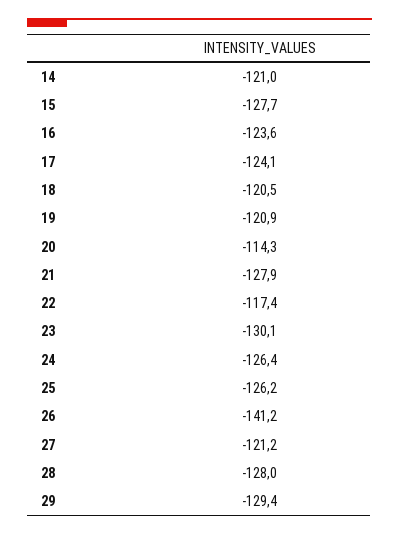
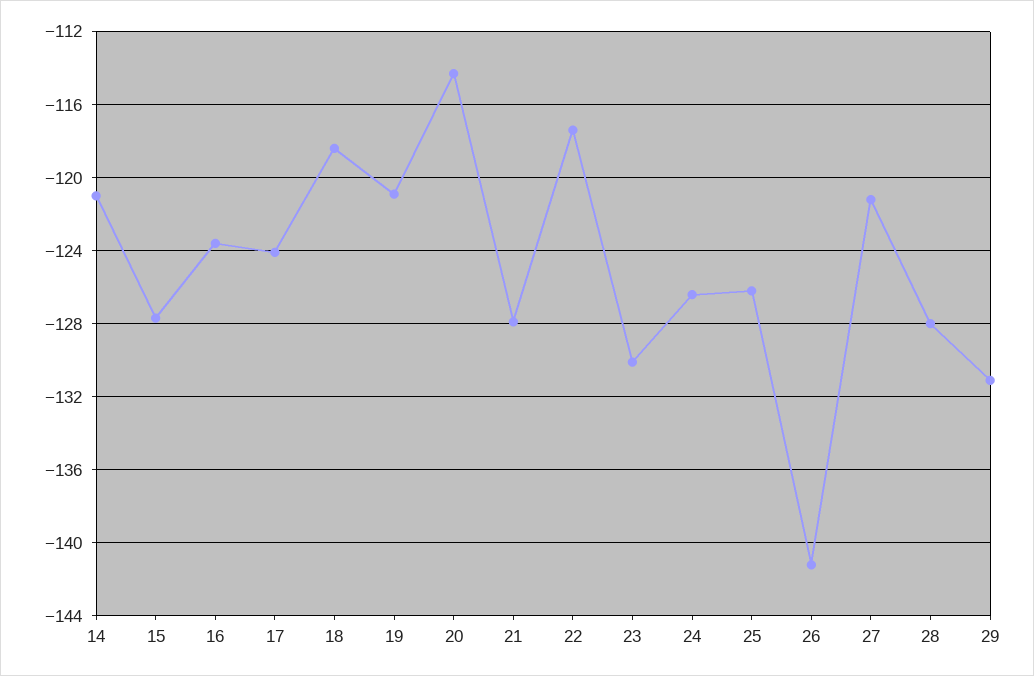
  {
    "14": -121,
    "15": -127.7,
    "16": -123.6,
    "17": -124.1,
-   "18": -120.5,
+   "18": -118.5,
    "19": -120.9,
    "20": -114.3,
    "21": -127.9,
    "22": -117.4,
    "23": -130.1,
    "24": -126.4,
    "25": -126.2,
    "26": -141.2,
    "27": -121.2,
    "28": -128,
-   "29": -129.4
+   "29": -131
  }

